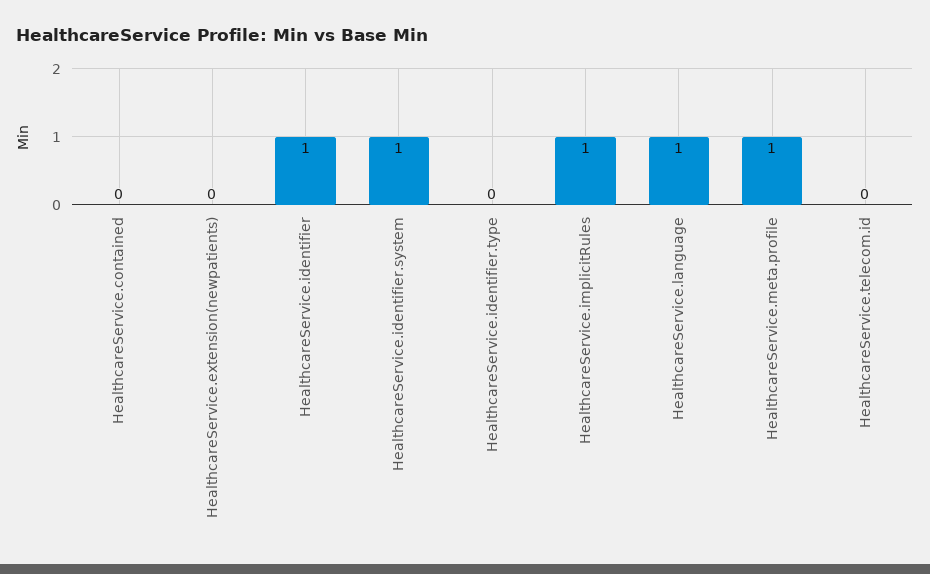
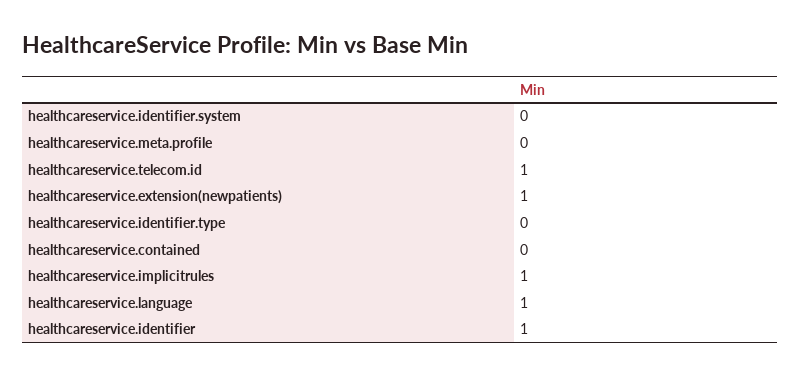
  {
    "HealthcareService.contained": 0,
-   "HealthcareService.extension(newpatients)": 0,
+   "HealthcareService.extension(newpatients)": 1,
    "HealthcareService.identifier": 1,
-   "HealthcareService.identifier.system": 1,
+   "HealthcareService.identifier.system": 0,
    "HealthcareService.identifier.type": 0,
    "HealthcareService.implicitRules": 1,
    "HealthcareService.language": 1,
-   "HealthcareService.meta.profile": 1,
+   "HealthcareService.meta.profile": 0,
-   "HealthcareService.telecom.id": 0
+   "HealthcareService.telecom.id": 1
  }

